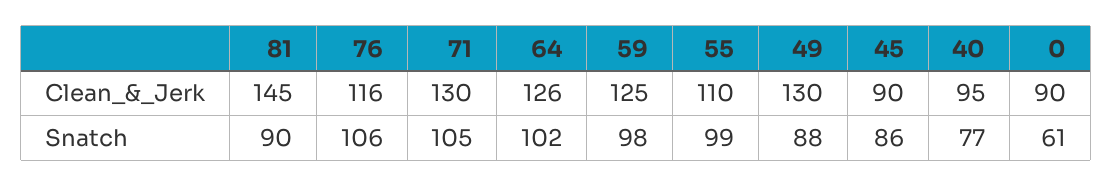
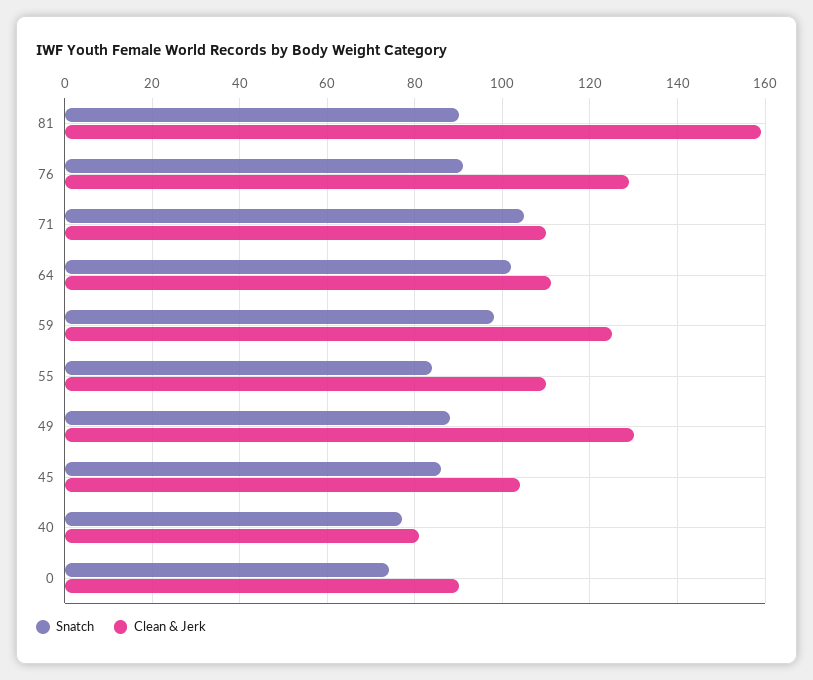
  {
    "Clean_&_Jerk": {
-     "81": 145,
+     "81": 160,
-     "76": 116,
+     "76": 130,
-     "71": 130,
+     "71": 110,
-     "64": 126,
+     "64": 110,
      "59": 125,
      "55": 110,
      "49": 130,
-     "45": 90,
+     "45": 105,
-     "40": 95,
+     "40": 80,
      "0": 90
    },
    "Snatch": {
      "81": 90,
-     "76": 106,
+     "76": 90,
      "71": 105,
      "64": 102,
      "59": 98,
-     "55": 99,
+     "55": 85,
      "49": 88,
      "45": 86,
      "40": 77,
-     "0": 61
+     "0": 75
    }
  }

